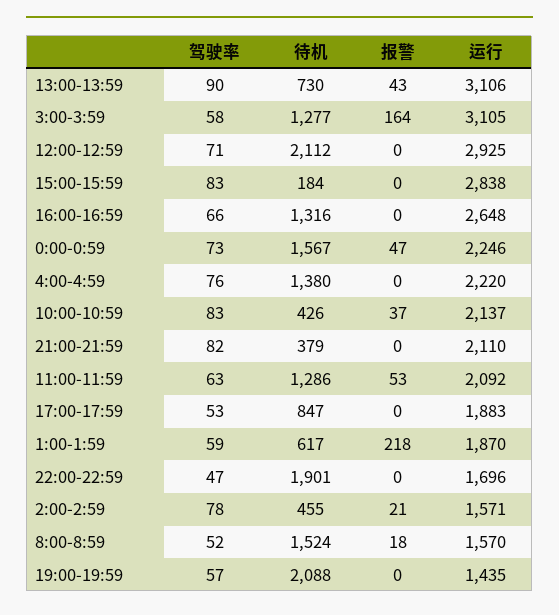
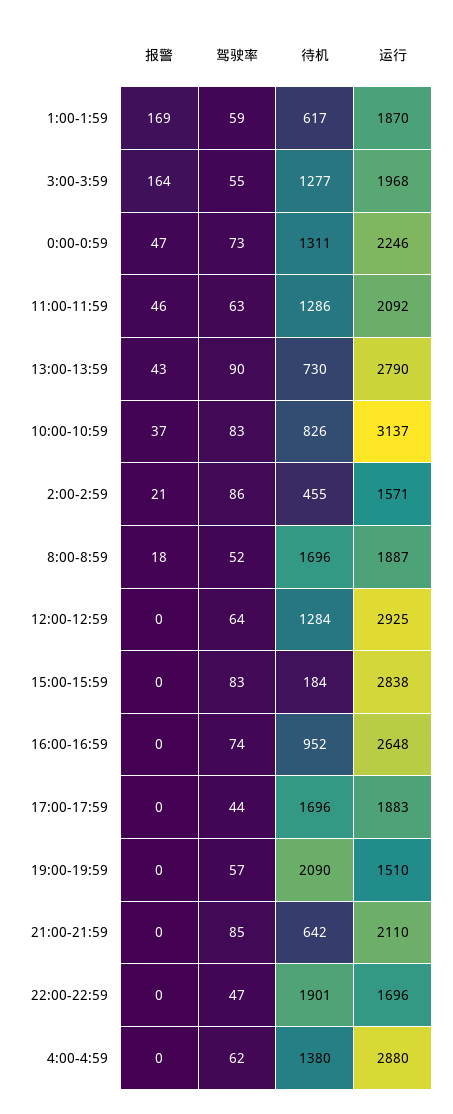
  {
    "驾驶率": {
      "13:00-13:59": 90,
-     "3:00-3:59": 58,
+     "3:00-3:59": 55,
-     "12:00-12:59": 71,
+     "12:00-12:59": 64,
      "15:00-15:59": 83,
-     "16:00-16:59": 66,
+     "16:00-16:59": 74,
      "0:00-0:59": 73,
-     "4:00-4:59": 76,
+     "4:00-4:59": 62,
      "10:00-10:59": 83,
-     "21:00-21:59": 82,
+     "21:00-21:59": 85,
      "11:00-11:59": 63,
-     "17:00-17:59": 53,
+     "17:00-17:59": 44,
      "1:00-1:59": 59,
      "22:00-22:59": 47,
-     "2:00-2:59": 78,
+     "2:00-2:59": 86,
      "8:00-8:59": 52,
      "19:00-19:59": 57
    },
    "待机": {
      "13:00-13:59": 730,
      "3:00-3:59": 1277,
-     "12:00-12:59": 2112,
+     "12:00-12:59": 1284,
      "15:00-15:59": 184,
-     "16:00-16:59": 1316,
+     "16:00-16:59": 952,
-     "0:00-0:59": 1567,
+     "0:00-0:59": 1311,
      "4:00-4:59": 1380,
-     "10:00-10:59": 426,
+     "10:00-10:59": 826,
-     "21:00-21:59": 379,
+     "21:00-21:59": 642,
      "11:00-11:59": 1286,
-     "17:00-17:59": 847,
+     "17:00-17:59": 1696,
      "1:00-1:59": 617,
      "22:00-22:59": 1901,
      "2:00-2:59": 455,
-     "8:00-8:59": 1524,
+     "8:00-8:59": 1696,
-     "19:00-19:59": 2088
+     "19:00-19:59": 2090
    },
    "报警": {
      "13:00-13:59": 43,
      "3:00-3:59": 164,
      "12:00-12:59": 0,
      "15:00-15:59": 0,
      "16:00-16:59": 0,
      "0:00-0:59": 47,
      "4:00-4:59": 0,
      "10:00-10:59": 37,
      "21:00-21:59": 0,
-     "11:00-11:59": 53,
+     "11:00-11:59": 46,
      "17:00-17:59": 0,
-     "1:00-1:59": 218,
+     "1:00-1:59": 169,
      "22:00-22:59": 0,
      "2:00-2:59": 21,
      "8:00-8:59": 18,
      "19:00-19:59": 0
    },
    "运行": {
-     "13:00-13:59": 3106,
+     "13:00-13:59": 2790,
-     "3:00-3:59": 3105,
+     "3:00-3:59": 1968,
      "12:00-12:59": 2925,
      "15:00-15:59": 2838,
      "16:00-16:59": 2648,
      "0:00-0:59": 2246,
-     "4:00-4:59": 2220,
+     "4:00-4:59": 2880,
-     "10:00-10:59": 2137,
+     "10:00-10:59": 3137,
      "21:00-21:59": 2110,
      "11:00-11:59": 2092,
      "17:00-17:59": 1883,
      "1:00-1:59": 1870,
      "22:00-22:59": 1696,
      "2:00-2:59": 1571,
-     "8:00-8:59": 1570,
+     "8:00-8:59": 1887,
-     "19:00-19:59": 1435
+     "19:00-19:59": 1510
    }
  }

